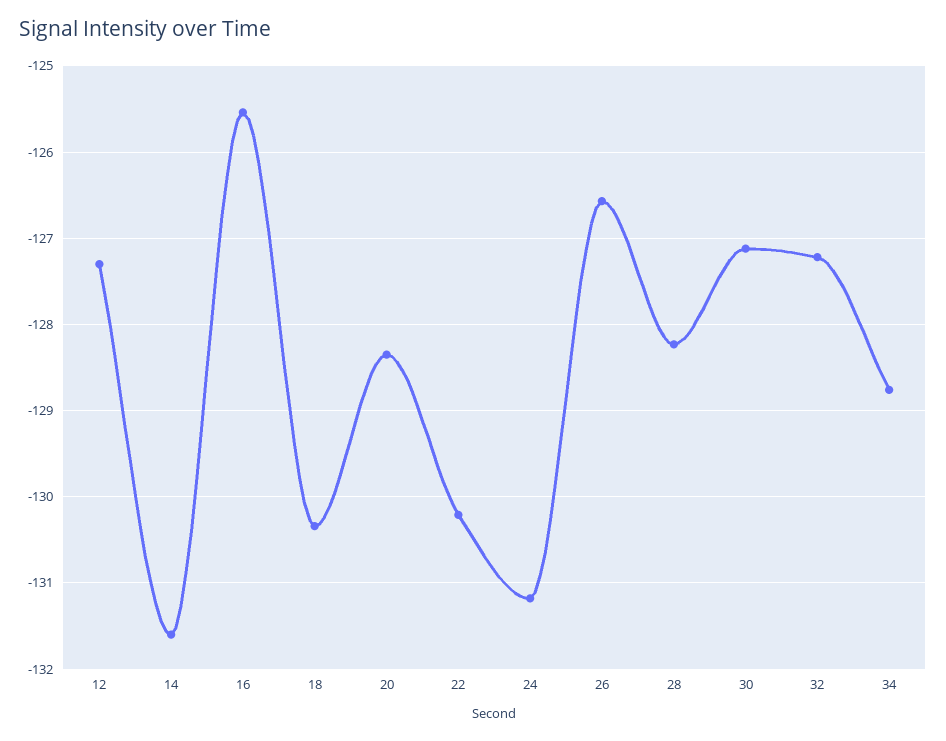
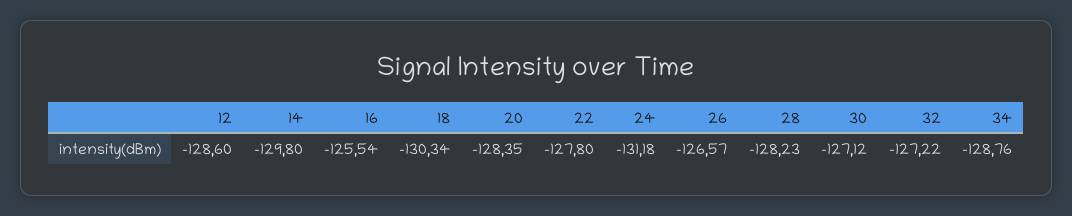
  {
-   "12": -127.3,
+   "12": -128.6,
-   "14": -131.6,
+   "14": -129.8,
    "16": -125.54,
    "18": -130.34,
    "20": -128.35,
-   "22": -130.2,
+   "22": -127.8,
    "24": -131.18,
    "26": -126.57,
    "28": -128.23,
    "30": -127.12,
    "32": -127.22,
    "34": -128.76
  }

